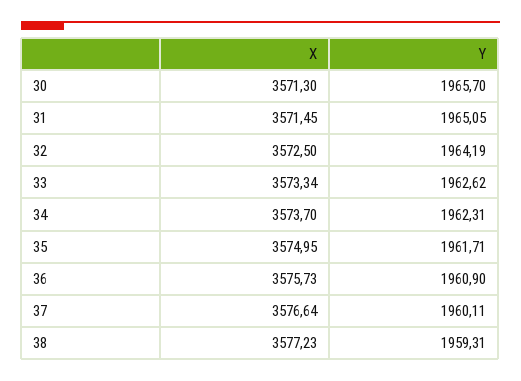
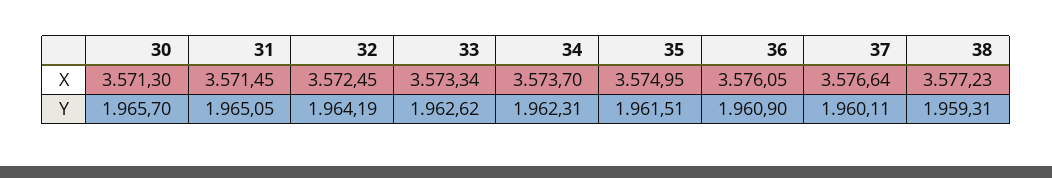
  {
    "X": {
      "30": 3571.3,
      "31": 3571.45,
-     "32": 3572.5,
+     "32": 3572.45,
      "33": 3573.34,
      "34": 3573.7,
      "35": 3574.95,
-     "36": 3575.73,
+     "36": 3576.05,
      "37": 3576.64,
      "38": 3577.23
    },
    "Y": {
      "30": 1965.7,
      "31": 1965.05,
      "32": 1964.19,
      "33": 1962.62,
      "34": 1962.31,
-     "35": 1961.71,
+     "35": 1961.51,
      "36": 1960.9,
      "37": 1960.11,
      "38": 1959.31
    }
  }

